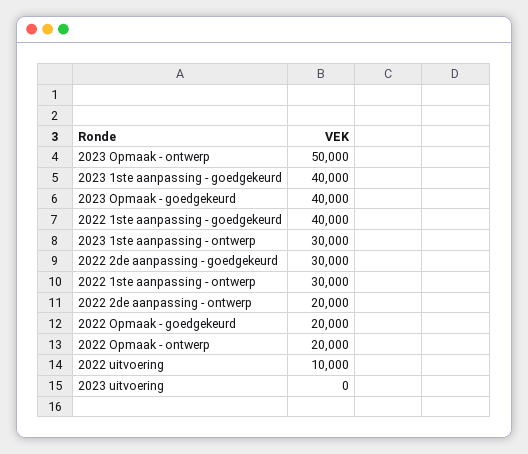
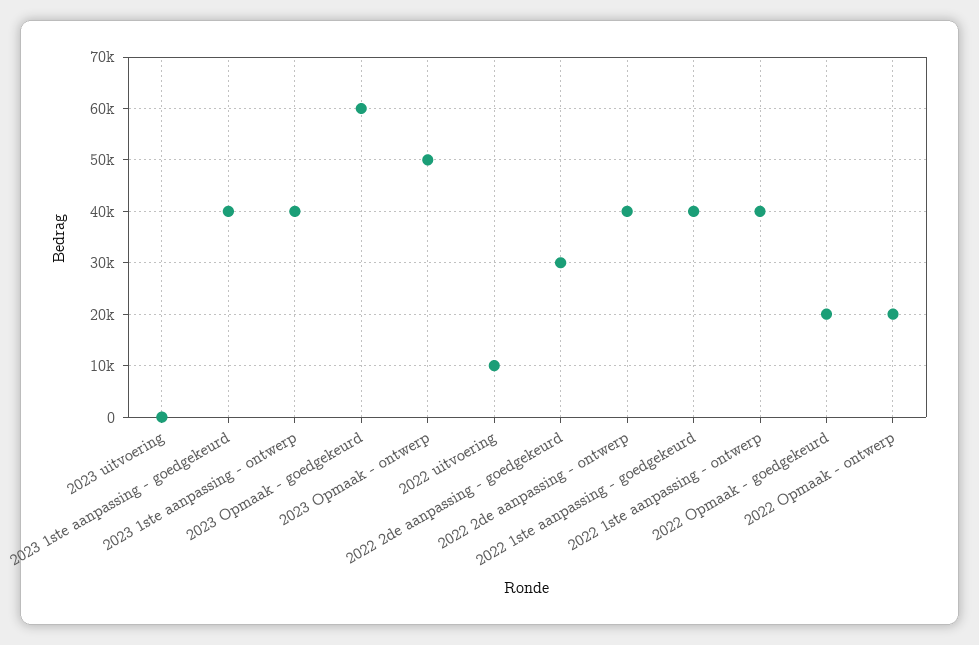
  {
    "2023 Opmaak - ontwerp": 50000,
    "2023 1ste aanpassing - goedgekeurd": 40000,
-   "2023 Opmaak - goedgekeurd": 40000,
+   "2023 Opmaak - goedgekeurd": 60000,
    "2022 1ste aanpassing - goedgekeurd": 40000,
-   "2023 1ste aanpassing - ontwerp": 30000,
+   "2023 1ste aanpassing - ontwerp": 40000,
    "2022 2de aanpassing - goedgekeurd": 30000,
-   "2022 1ste aanpassing - ontwerp": 30000,
+   "2022 1ste aanpassing - ontwerp": 40000,
-   "2022 2de aanpassing - ontwerp": 20000,
+   "2022 2de aanpassing - ontwerp": 40000,
    "2022 Opmaak - goedgekeurd": 20000,
    "2022 Opmaak - ontwerp": 20000,
    "2022 uitvoering": 10000,
    "2023 uitvoering": 0
  }

